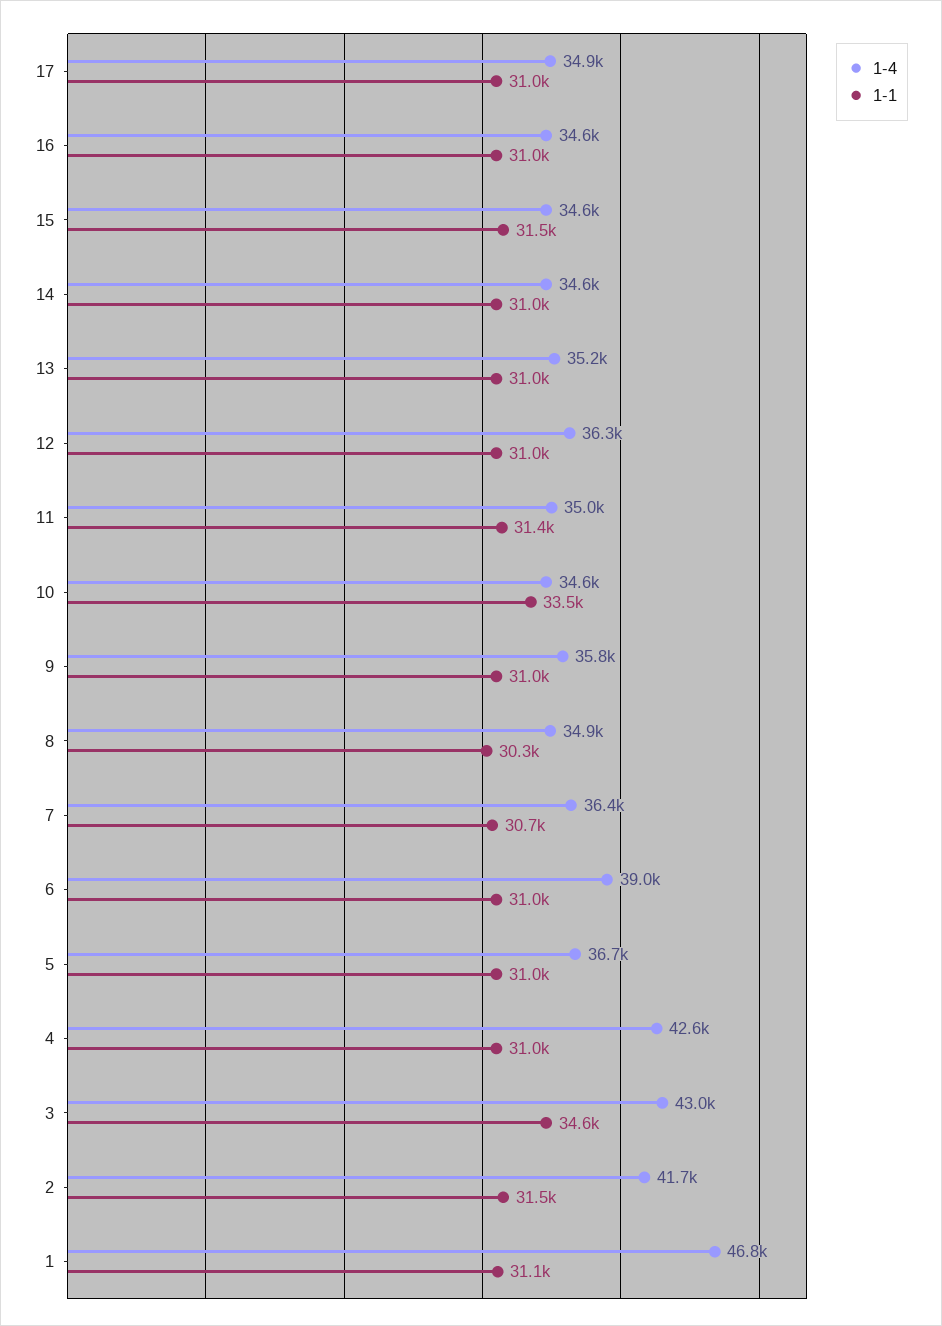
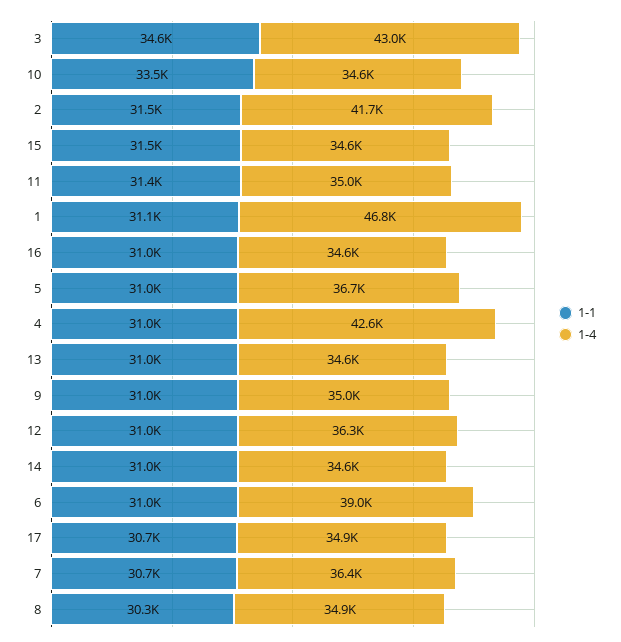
  {
    "1-4": {
      "17": 34900,
      "16": 34600,
      "15": 34600,
      "14": 34600,
-     "13": 35200,
+     "13": 34600,
      "12": 36300,
      "11": 35000,
      "10": 34600,
-     "9": 35800,
+     "9": 35000,
      "8": 34900,
      "7": 36400,
      "6": 39000,
      "5": 36700,
      "4": 42600,
      "3": 43000,
      "2": 41700,
      "1": 46800
    },
    "1-1": {
-     "17": 31000,
+     "17": 30700,
      "16": 31000,
      "15": 31500,
      "14": 31000,
      "13": 31000,
      "12": 31000,
      "11": 31400,
      "10": 33500,
      "9": 31000,
      "8": 30300,
      "7": 30700,
      "6": 31000,
      "5": 31000,
      "4": 31000,
      "3": 34600,
      "2": 31500,
      "1": 31100
    }
  }

